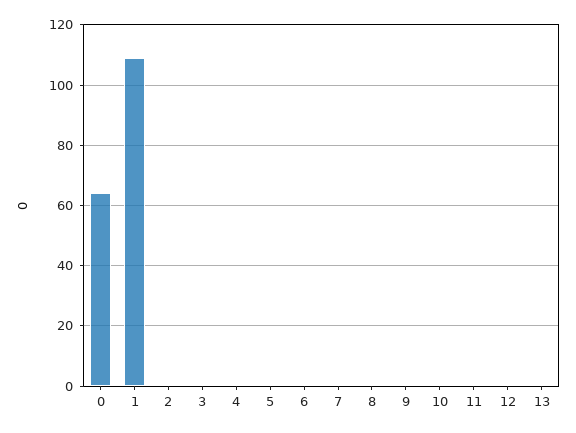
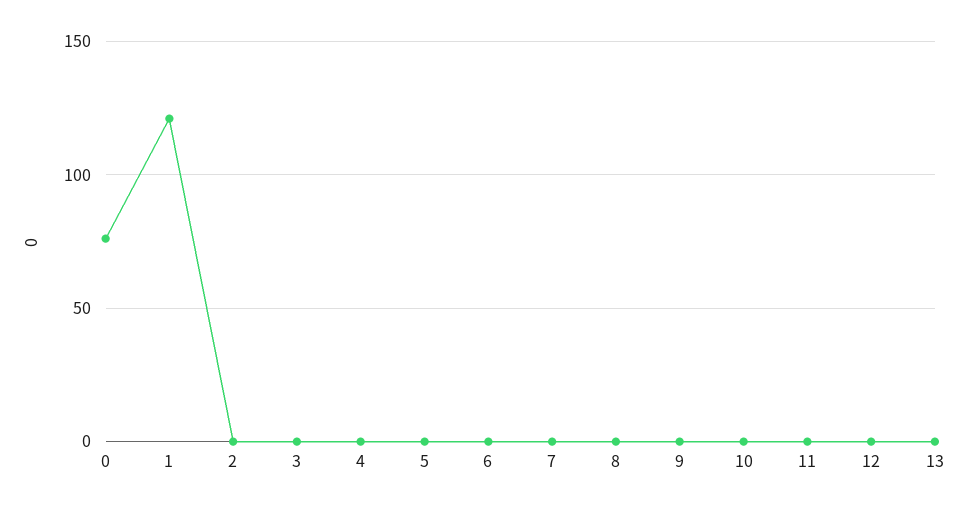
  {
-   "0": 65,
+   "0": 75,
-   "1": 110,
+   "1": 120,
    "2": 0,
    "3": 0,
    "4": 0,
    "5": 0,
    "6": 0,
    "7": 0,
    "8": 0,
    "9": 0,
    "10": 0,
    "11": 0,
    "12": 0,
    "13": 0
  }

